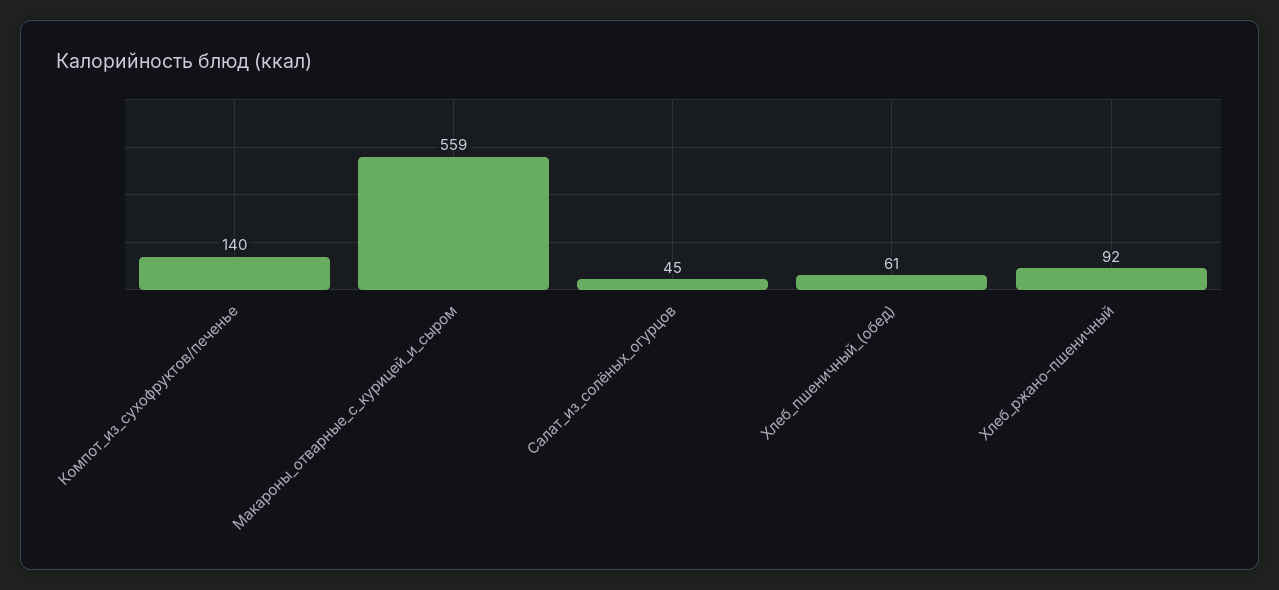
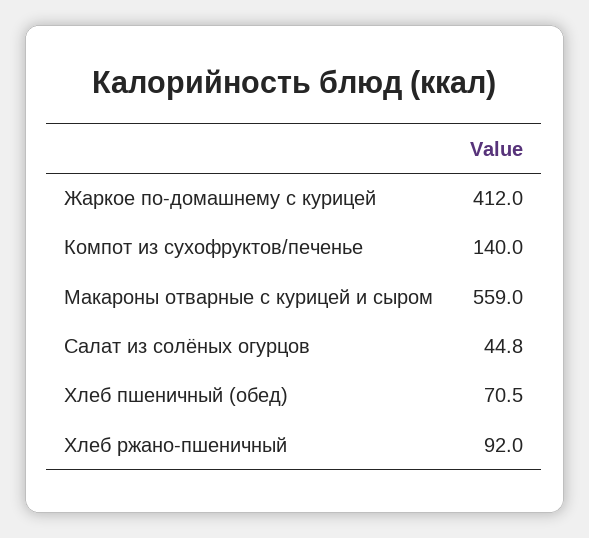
  {
    "Компот_из_сухофруктов/печенье": 140,
    "Макароны_отварные_с_курицей_и_сыром": 559,
    "Салат_из_солёных_огурцов": 44.8,
-   "Хлеб_пшеничный_(обед)": 61,
+   "Хлеб_пшеничный_(обед)": 70.5,
-   "Хлеб_ржано-пшеничный": 92
+   "Хлеб_ржано-пшеничный": 92,
+   "Жаркое по-домашнему с курицей": 412
  }

